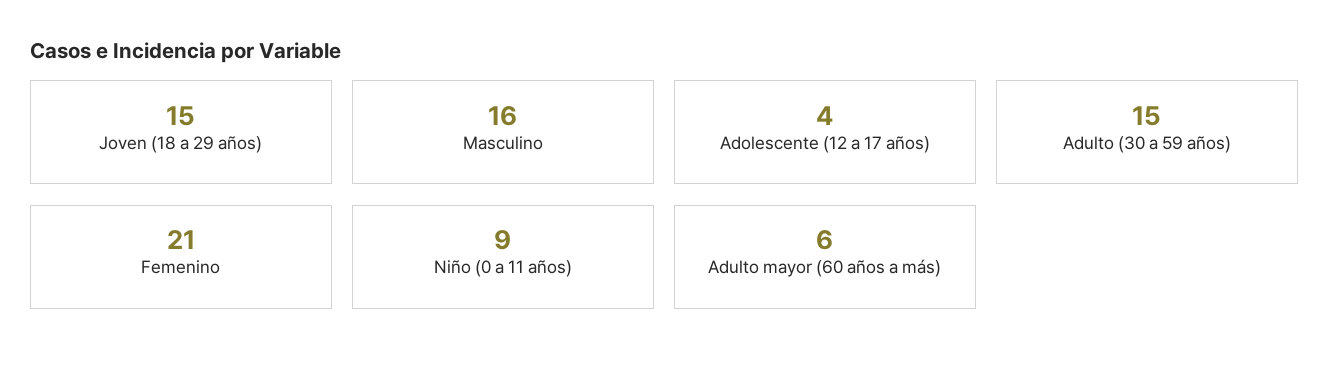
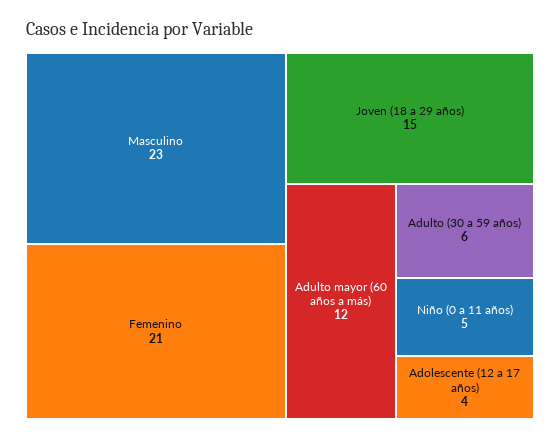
  {
    "Joven (18 a 29 años)": 15,
-   "Masculino": 16,
+   "Masculino": 23,
    "Adolescente (12 a 17 años)": 4,
-   "Adulto (30 a 59 años)": 15,
+   "Adulto (30 a 59 años)": 6,
    "Femenino": 21,
-   "Niño (0 a 11 años)": 9,
+   "Niño (0 a 11 años)": 5,
-   "Adulto mayor (60 años a más)": 6
+   "Adulto mayor (60 años a más)": 12
  }

